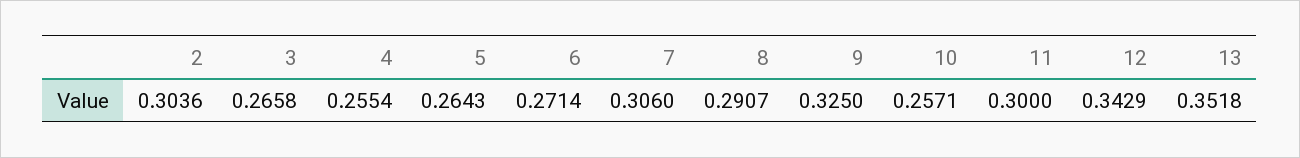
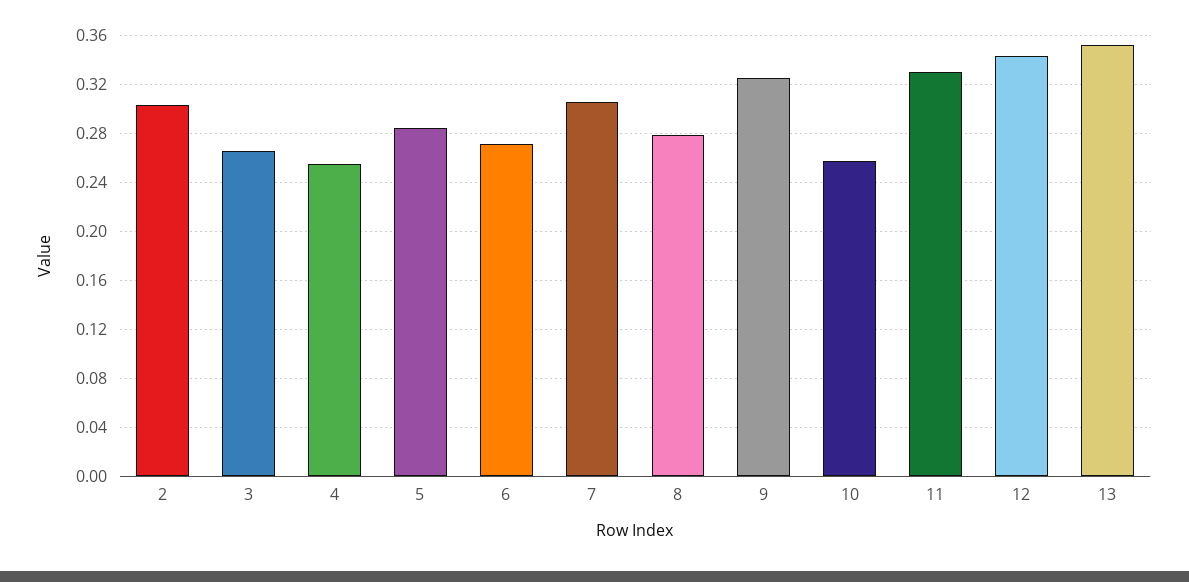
  {
    "2": 0.3036,
    "3": 0.2658,
    "4": 0.2554,
-   "5": 0.2643,
+   "5": 0.285,
    "6": 0.2714,
    "7": 0.306,
-   "8": 0.2907,
+   "8": 0.28,
    "9": 0.325,
    "10": 0.2571,
-   "11": 0.3,
+   "11": 0.33,
    "12": 0.3429,
    "13": 0.3518
  }

